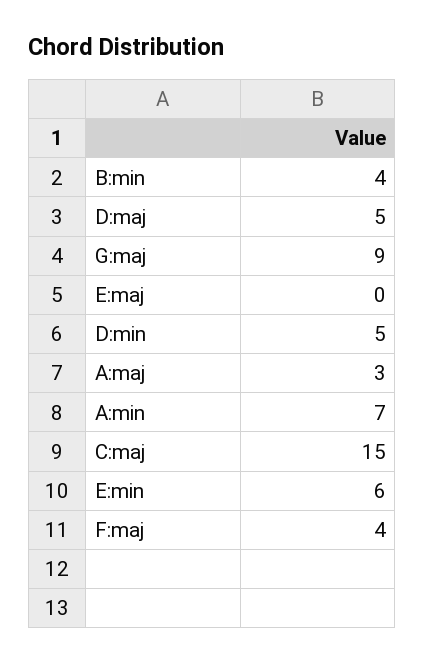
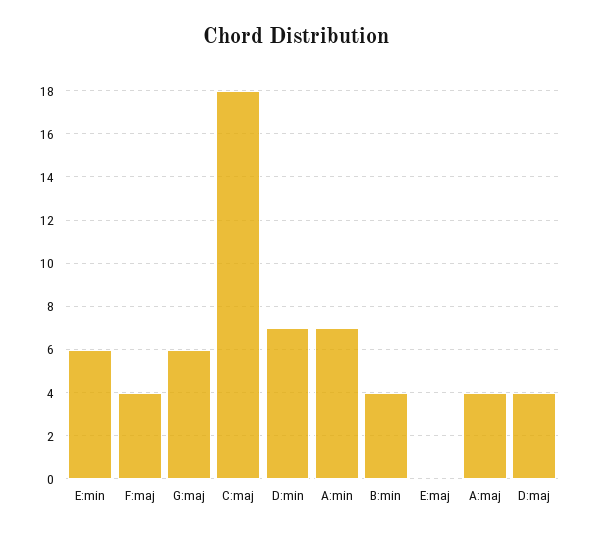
  {
    "B:min": 4,
-   "D:maj": 5,
+   "D:maj": 4,
-   "G:maj": 9,
+   "G:maj": 6,
    "E:maj": 0,
-   "D:min": 5,
+   "D:min": 7,
-   "A:maj": 3,
+   "A:maj": 4,
    "A:min": 7,
-   "C:maj": 15,
+   "C:maj": 18,
    "E:min": 6,
    "F:maj": 4
  }

